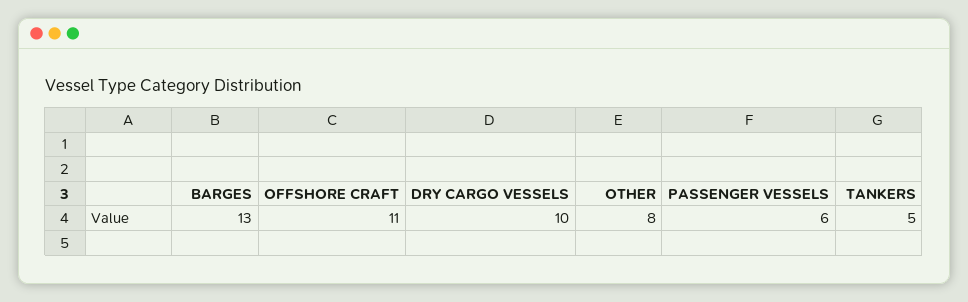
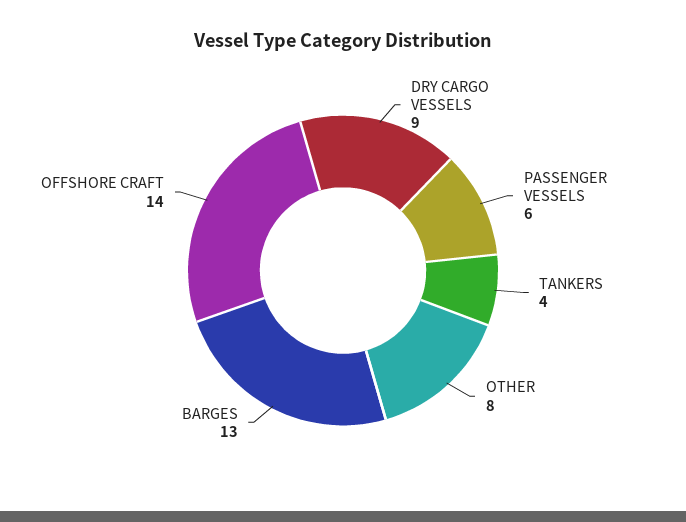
  {
    "BARGES": 13,
-   "OFFSHORE CRAFT": 11,
+   "OFFSHORE CRAFT": 14,
-   "DRY CARGO VESSELS": 10,
+   "DRY CARGO VESSELS": 9,
    "OTHER": 8,
    "PASSENGER VESSELS": 6,
-   "TANKERS": 5
+   "TANKERS": 4
  }

